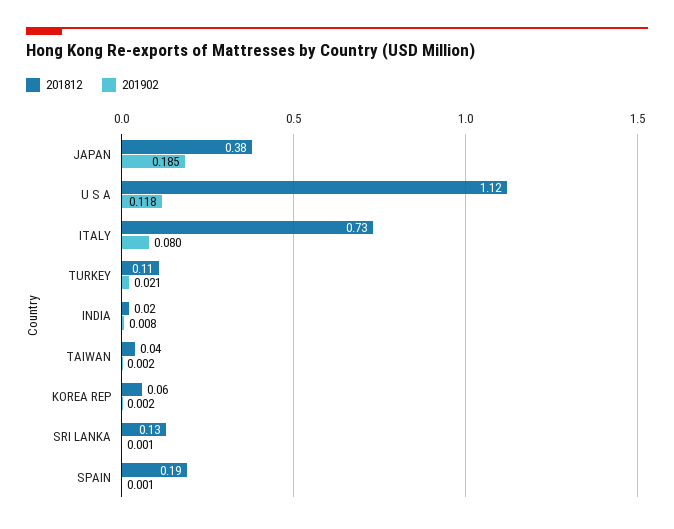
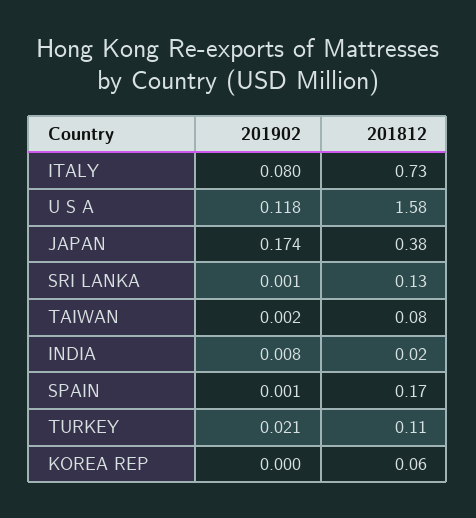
  {
    "201812": {
      "JAPAN": 0.38,
-     "U S A": 1.12,
+     "U S A": 1.58,
      "ITALY": 0.73,
      "TURKEY": 0.11,
      "INDIA": 0.02,
-     "TAIWAN": 0.04,
+     "TAIWAN": 0.08,
      "KOREA REP": 0.06,
      "SRI LANKA": 0.13,
-     "SPAIN": 0.19
+     "SPAIN": 0.17
    },
    "201902": {
-     "JAPAN": 0.185,
+     "JAPAN": 0.174,
      "U S A": 0.118,
      "ITALY": 0.08,
      "TURKEY": 0.021,
      "INDIA": 0.008,
      "TAIWAN": 0.002,
-     "KOREA REP": 0.002,
+     "KOREA REP": 0,
      "SRI LANKA": 0.001,
      "SPAIN": 0.001
    }
  }

